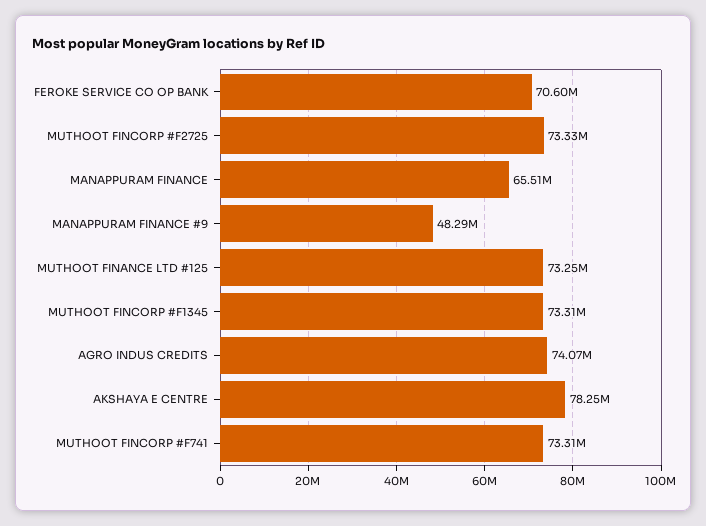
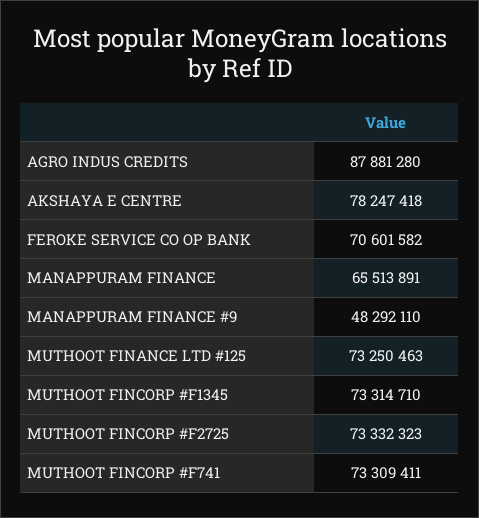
  {
    "FEROKE SERVICE CO OP BANK": 70601582,
    "MUTHOOT FINCORP #F2725": 73332323,
    "MANAPPURAM FINANCE": 65513891,
    "MANAPPURAM FINANCE #9": 48292110,
    "MUTHOOT FINANCE LTD #125": 73250463,
    "MUTHOOT FINCORP #F1345": 73314710,
-   "AGRO INDUS CREDITS": 74070000,
+   "AGRO INDUS CREDITS": 87881280,
    "AKSHAYA E CENTRE": 78247418,
    "MUTHOOT FINCORP #F741": 73309411
  }

